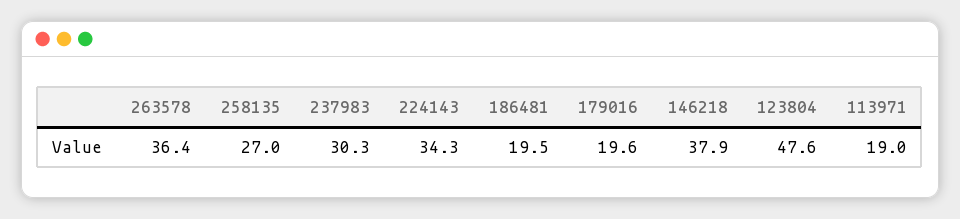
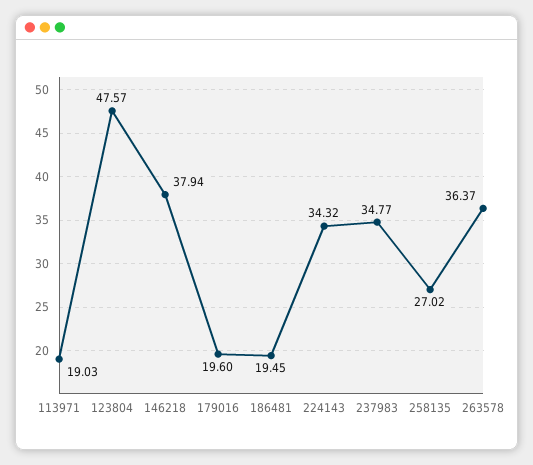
  {
    "263578": 36.37,
    "258135": 27.02,
-   "237983": 30.3,
+   "237983": 34.77,
    "224143": 34.32,
    "186481": 19.45,
    "179016": 19.6,
    "146218": 37.94,
    "123804": 47.57,
    "113971": 19.03
  }

